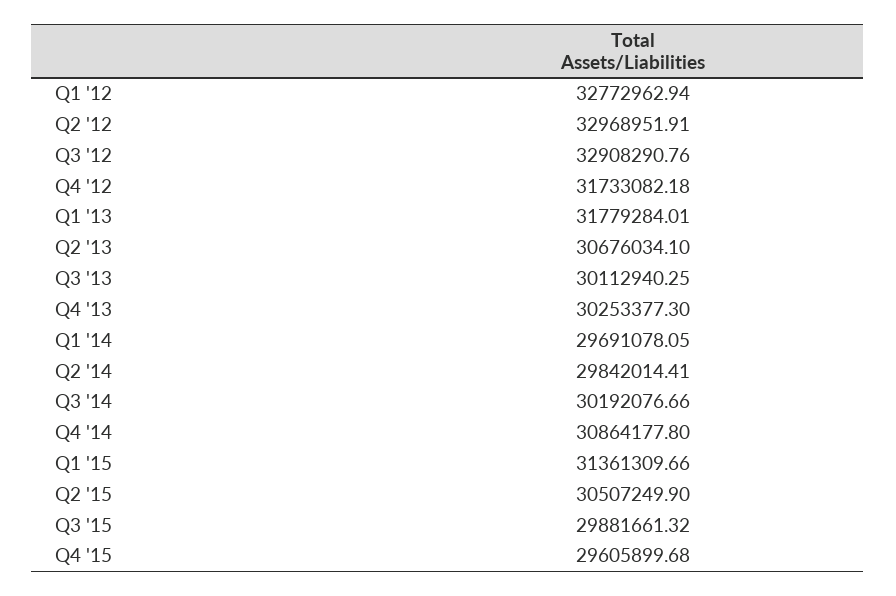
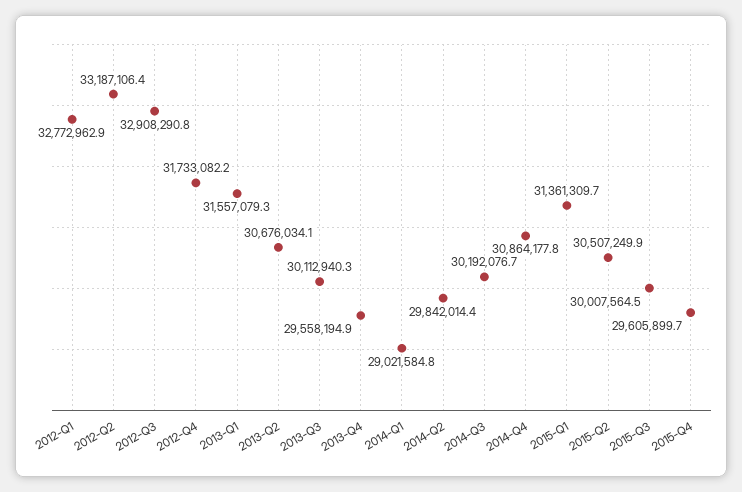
  {
    "Q1 '12": 32772962.94,
-   "Q2 '12": 32968951.91,
+   "Q2 '12": 33187106.4,
    "Q3 '12": 32908290.76,
    "Q4 '12": 31733082.18,
-   "Q1 '13": 31779284.01,
+   "Q1 '13": 31557079.3,
    "Q2 '13": 30676034.1,
    "Q3 '13": 30112940.25,
-   "Q4 '13": 30253377.3,
+   "Q4 '13": 29558194.9,
-   "Q1 '14": 29691078.05,
+   "Q1 '14": 29021584.8,
    "Q2 '14": 29842014.41,
    "Q3 '14": 30192076.66,
    "Q4 '14": 30864177.8,
    "Q1 '15": 31361309.66,
    "Q2 '15": 30507249.9,
-   "Q3 '15": 29881661.32,
+   "Q3 '15": 30007564.5,
    "Q4 '15": 29605899.68
  }

